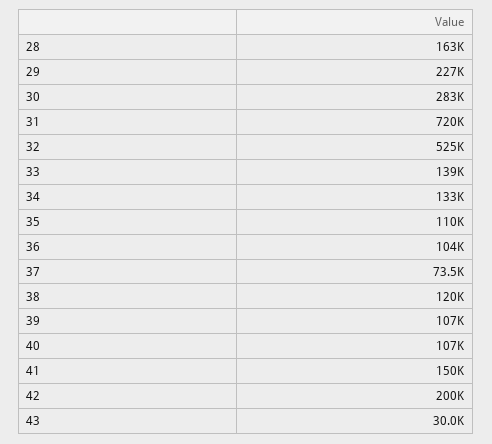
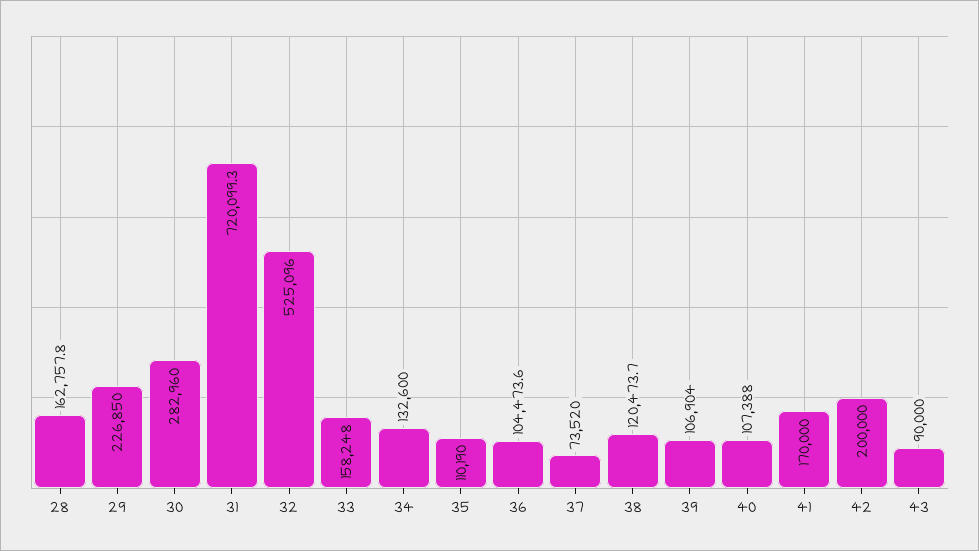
  {
    "28": 162757.8,
    "29": 226850,
    "30": 282960,
    "31": 720099.3,
    "32": 525096,
-   "33": 139000,
+   "33": 158248,
    "34": 132600,
    "35": 110190,
    "36": 104473.6,
    "37": 73520,
    "38": 120473.7,
    "39": 106904,
    "40": 107388,
-   "41": 150000,
+   "41": 170000,
    "42": 200000,
-   "43": 30000
+   "43": 90000
  }

